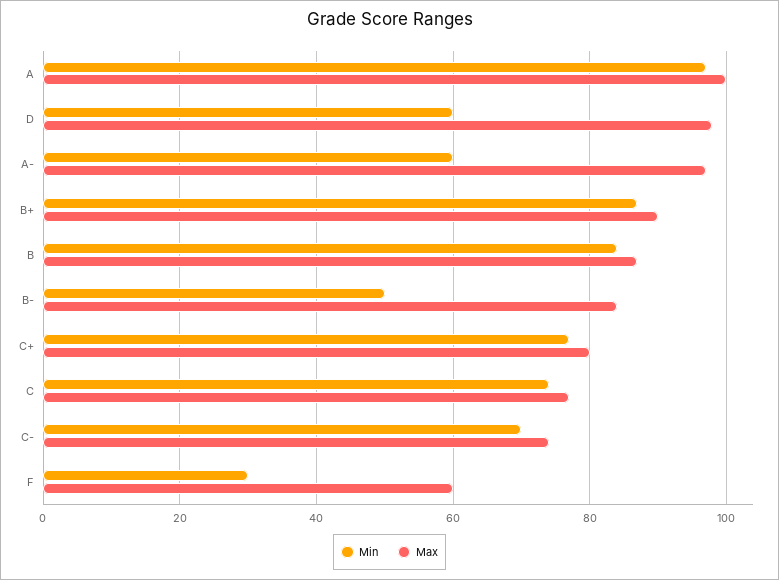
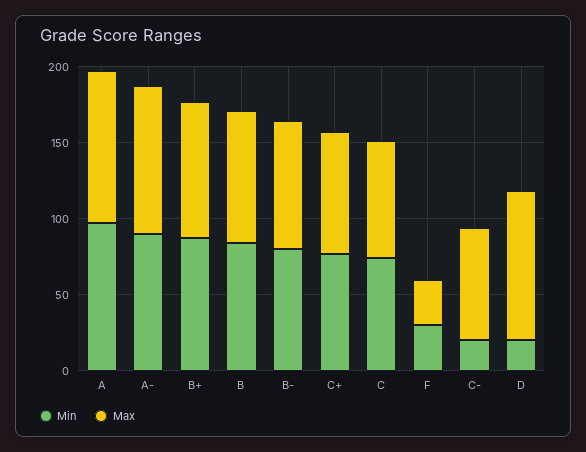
  {
    "Min": {
      "A": 98,
-     "D": 60,
+     "D": 20,
-     "A-": 60,
+     "A-": 90,
      "B+": 88,
      "B": 84,
-     "B-": 50,
+     "B-": 80,
      "C+": 78,
      "C": 74,
-     "C-": 70,
+     "C-": 20,
      "F": 30
    },
    "Max": {
      "A": 100,
      "D": 98,
      "A-": 96,
      "B+": 90,
      "B": 86,
      "B-": 84,
      "C+": 80,
      "C": 76,
      "C-": 74,
-     "F": 60
+     "F": 30
    }
  }

